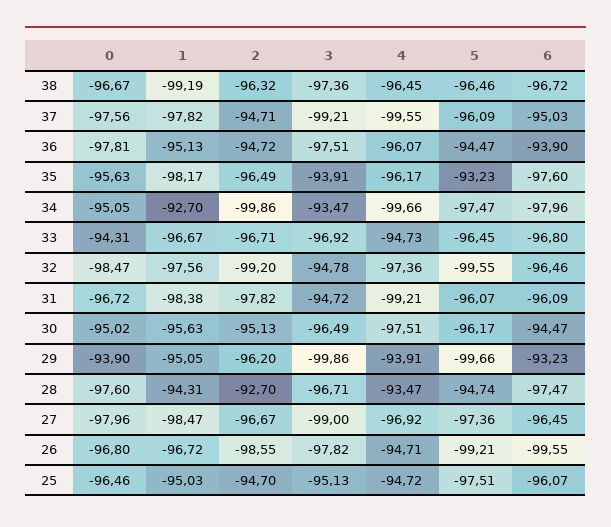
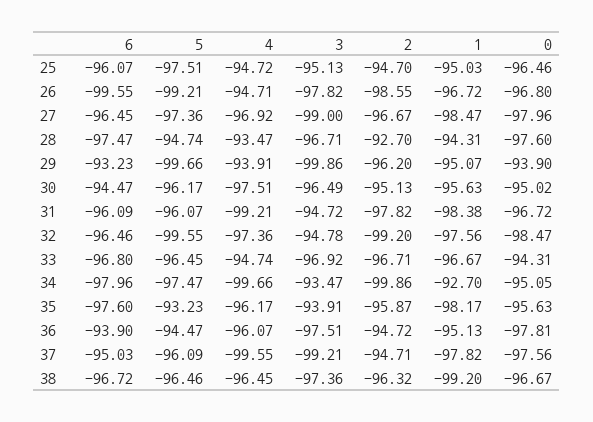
  {
    "0": {
      "38": -96.67,
      "37": -97.56,
      "36": -97.81,
      "35": -95.63,
      "34": -95.05,
      "33": -94.31,
      "32": -98.47,
      "31": -96.72,
      "30": -95.02,
      "29": -93.9,
      "28": -97.6,
      "27": -97.96,
      "26": -96.8,
      "25": -96.46
    },
    "1": {
-     "38": -99.19,
+     "38": -99.2,
      "37": -97.82,
      "36": -95.13,
      "35": -98.17,
      "34": -92.7,
      "33": -96.67,
      "32": -97.56,
      "31": -98.38,
      "30": -95.63,
-     "29": -95.05,
+     "29": -95.07,
      "28": -94.31,
      "27": -98.47,
      "26": -96.72,
      "25": -95.03
    },
    "2": {
      "38": -96.32,
      "37": -94.71,
      "36": -94.72,
-     "35": -96.49,
+     "35": -95.87,
      "34": -99.86,
      "33": -96.71,
      "32": -99.2,
      "31": -97.82,
      "30": -95.13,
      "29": -96.2,
      "28": -92.7,
      "27": -96.67,
      "26": -98.55,
      "25": -94.7
    },
    "3": {
      "38": -97.36,
      "37": -99.21,
      "36": -97.51,
      "35": -93.91,
      "34": -93.47,
      "33": -96.92,
      "32": -94.78,
      "31": -94.72,
      "30": -96.49,
      "29": -99.86,
      "28": -96.71,
      "27": -99,
      "26": -97.82,
      "25": -95.13
    },
    "4": {
      "38": -96.45,
      "37": -99.55,
      "36": -96.07,
      "35": -96.17,
      "34": -99.66,
-     "33": -94.73,
+     "33": -94.74,
      "32": -97.36,
      "31": -99.21,
      "30": -97.51,
      "29": -93.91,
      "28": -93.47,
      "27": -96.92,
      "26": -94.71,
      "25": -94.72
    },
    "5": {
      "38": -96.46,
      "37": -96.09,
      "36": -94.47,
      "35": -93.23,
      "34": -97.47,
      "33": -96.45,
      "32": -99.55,
      "31": -96.07,
      "30": -96.17,
      "29": -99.66,
      "28": -94.74,
      "27": -97.36,
      "26": -99.21,
      "25": -97.51
    },
    "6": {
      "38": -96.72,
      "37": -95.03,
      "36": -93.9,
      "35": -97.6,
      "34": -97.96,
      "33": -96.8,
      "32": -96.46,
      "31": -96.09,
      "30": -94.47,
      "29": -93.23,
      "28": -97.47,
      "27": -96.45,
      "26": -99.55,
      "25": -96.07
    }
  }

